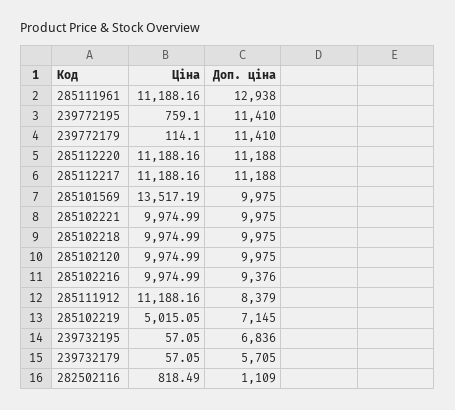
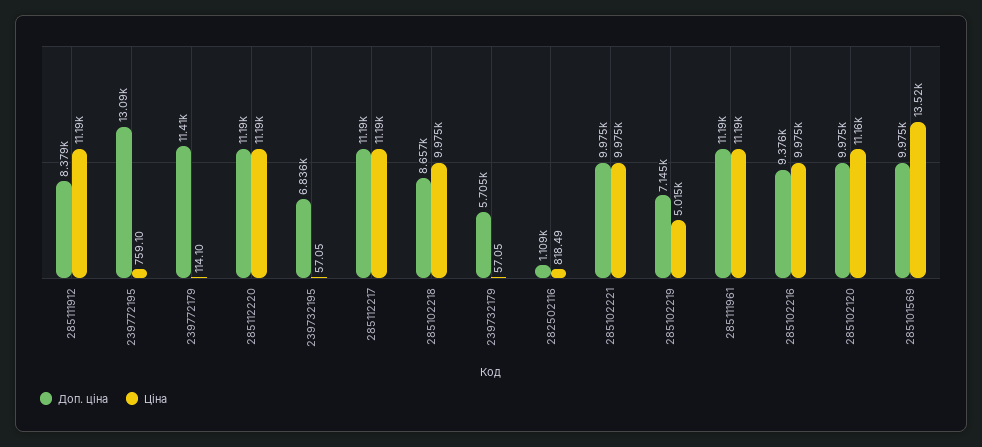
  {
    "Ціна": {
      "285111961": 11188.16,
      "239772195": 759.1,
      "239772179": 114.1,
      "285112220": 11188.16,
      "285112217": 11188.16,
      "285101569": 13517.19,
      "285102221": 9974.99,
      "285102218": 9974.99,
-     "285102120": 9974.99,
+     "285102120": 11160,
      "285102216": 9974.99,
      "285111912": 11188.16,
      "285102219": 5015.05,
      "239732195": 57.05,
      "239732179": 57.05,
      "282502116": 818.49
    },
    "Доп. ціна": {
-     "285111961": 12938,
+     "285111961": 11190,
-     "239772195": 11410,
+     "239772195": 13090,
      "239772179": 11410,
      "285112220": 11188,
      "285112217": 11188,
      "285101569": 9975,
      "285102221": 9975,
-     "285102218": 9975,
+     "285102218": 8657,
      "285102120": 9975,
      "285102216": 9376,
      "285111912": 8379,
      "285102219": 7145,
      "239732195": 6836,
      "239732179": 5705,
      "282502116": 1109
    }
  }

